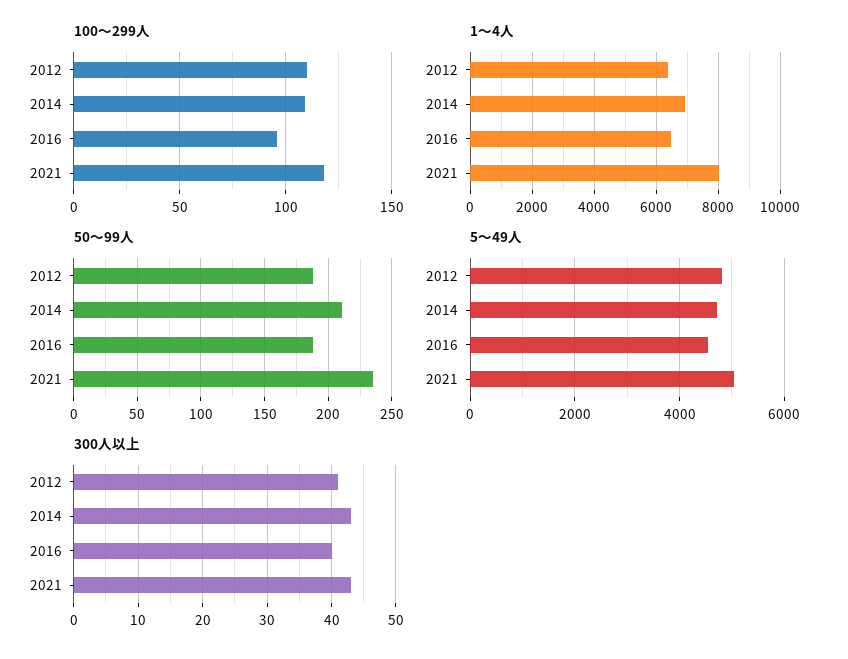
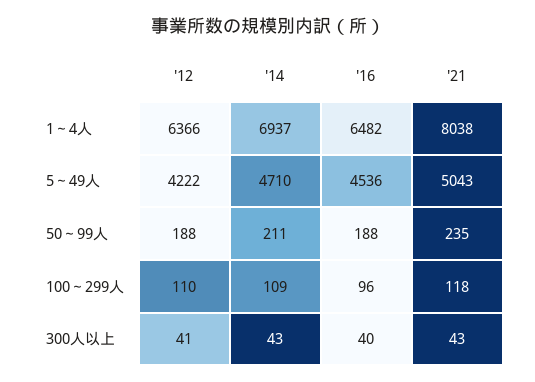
  {
    "100～299人": {
      "2012": 110,
      "2014": 109,
      "2016": 96,
      "2021": 118
    },
    "1～4人": {
      "2012": 6366,
      "2014": 6937,
      "2016": 6482,
      "2021": 8038
    },
    "50～99人": {
      "2012": 188,
      "2014": 211,
      "2016": 188,
      "2021": 235
    },
    "5～49人": {
-     "2012": 4800,
+     "2012": 4222,
      "2014": 4710,
      "2016": 4536,
      "2021": 5043
    },
    "300人以上": {
      "2012": 41,
      "2014": 43,
      "2016": 40,
      "2021": 43
    }
  }

